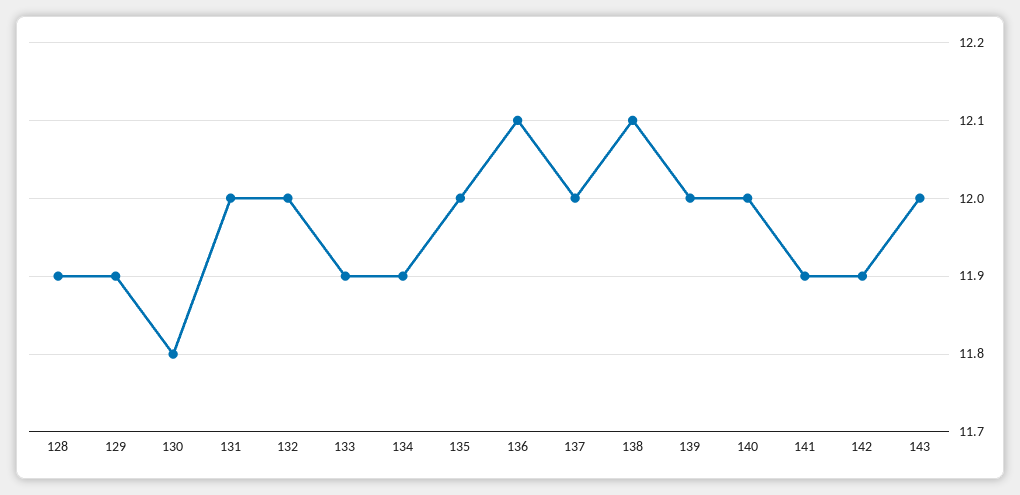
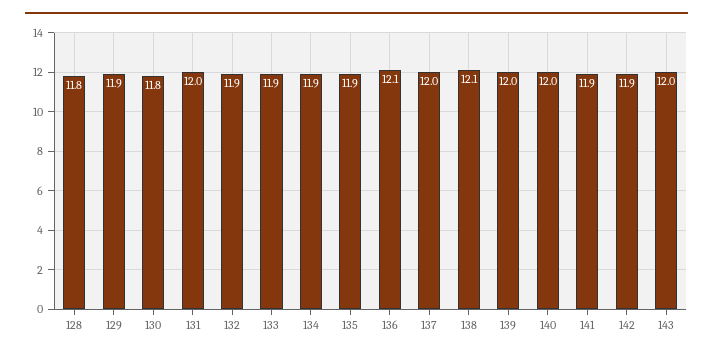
  {
-   "128": 11.9,
+   "128": 11.8,
    "129": 11.9,
    "130": 11.8,
    "131": 12,
-   "132": 12,
+   "132": 11.9,
    "133": 11.9,
    "134": 11.9,
-   "135": 12,
+   "135": 11.9,
    "136": 12.1,
    "137": 12,
    "138": 12.1,
    "139": 12,
    "140": 12,
    "141": 11.9,
    "142": 11.9,
    "143": 12
  }

